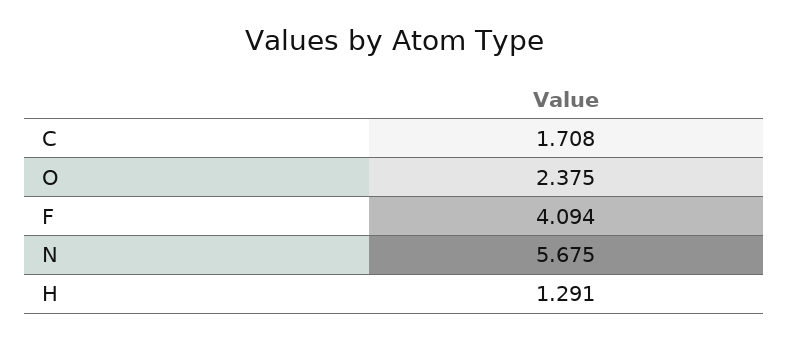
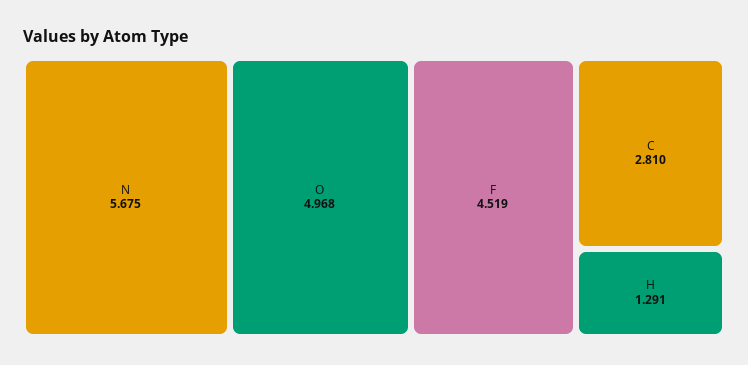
  {
-   "C": 1.708,
+   "C": 2.81,
-   "O": 2.375,
+   "O": 4.968,
-   "F": 4.094,
+   "F": 4.519,
    "N": 5.675,
    "H": 1.291
  }

